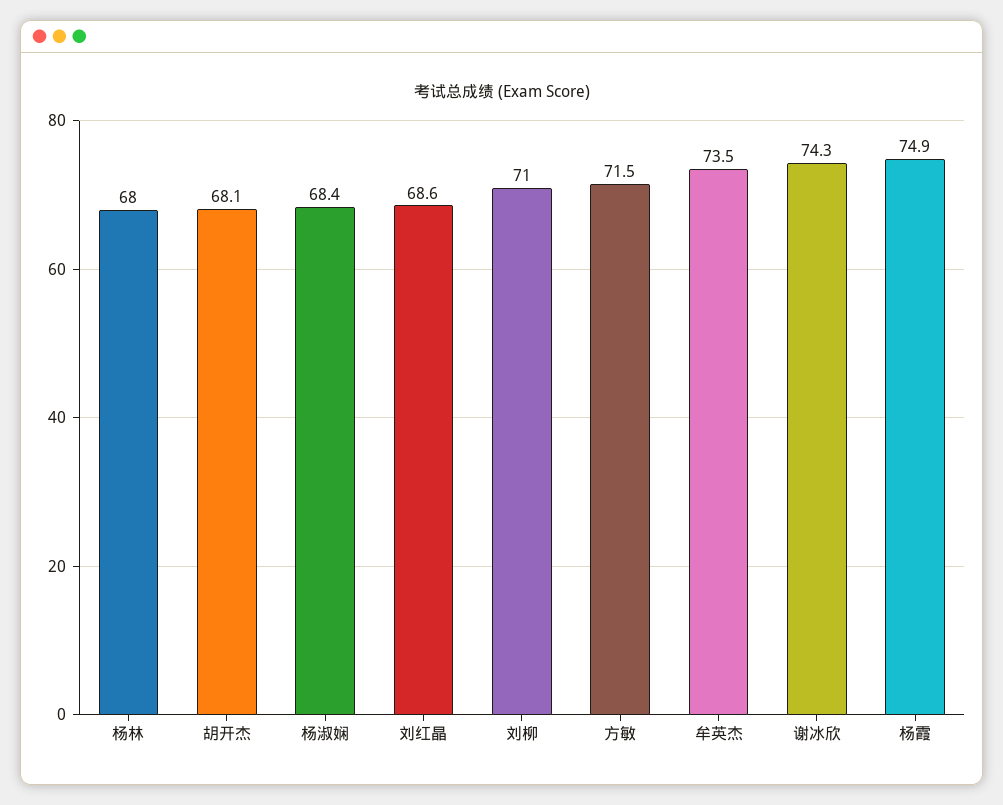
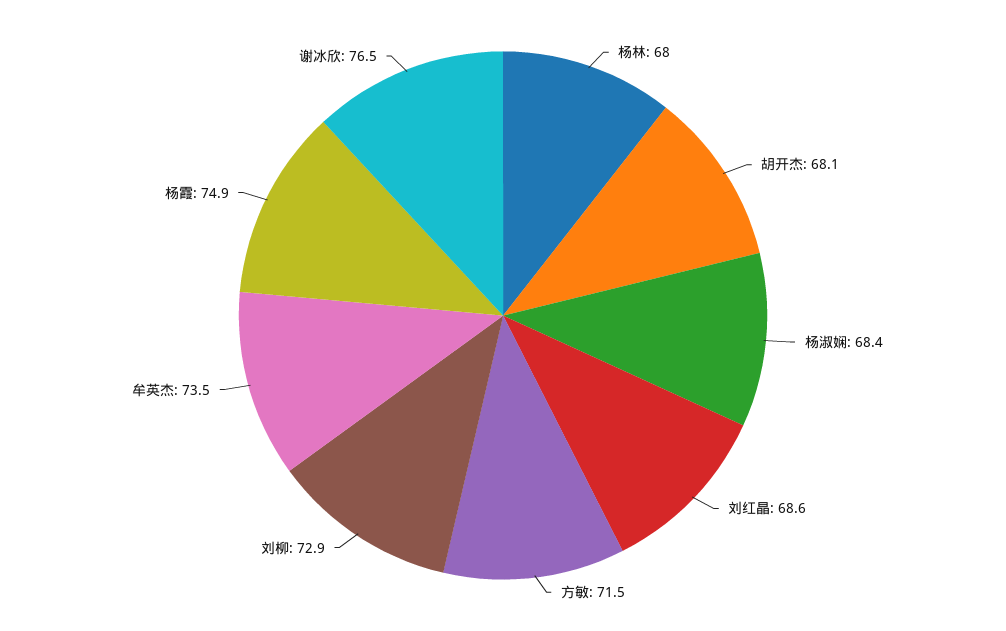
  {
    "杨林": 68,
    "胡开杰": 68.1,
    "杨淑娴": 68.4,
    "刘红晶": 68.6,
-   "刘柳": 71,
+   "刘柳": 72.9,
    "方敏": 71.5,
    "牟英杰": 73.5,
-   "谢冰欣": 74.3,
+   "谢冰欣": 76.5,
    "杨霞": 74.9
  }

